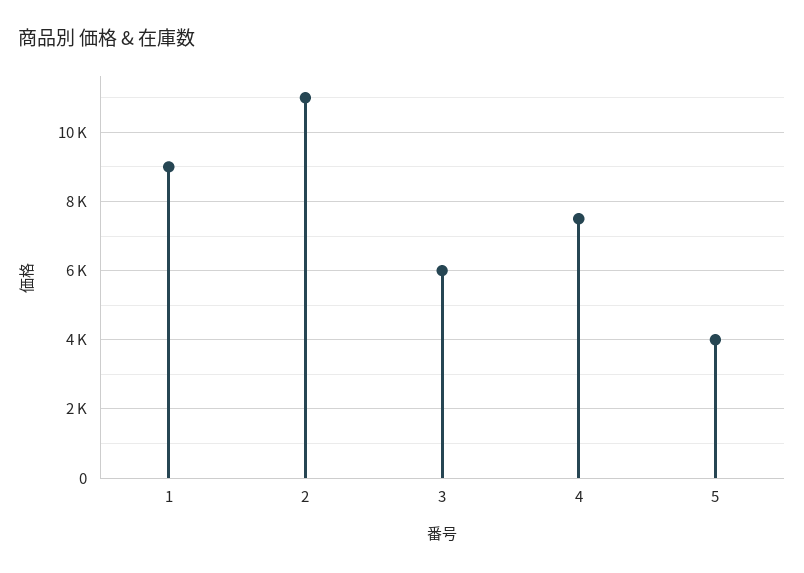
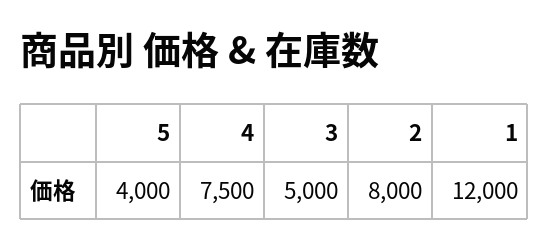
  {
-   "1": 9000,
+   "1": 12000,
-   "2": 11000,
+   "2": 8000,
-   "3": 6000,
+   "3": 5000,
    "4": 7500,
    "5": 4000
  }

